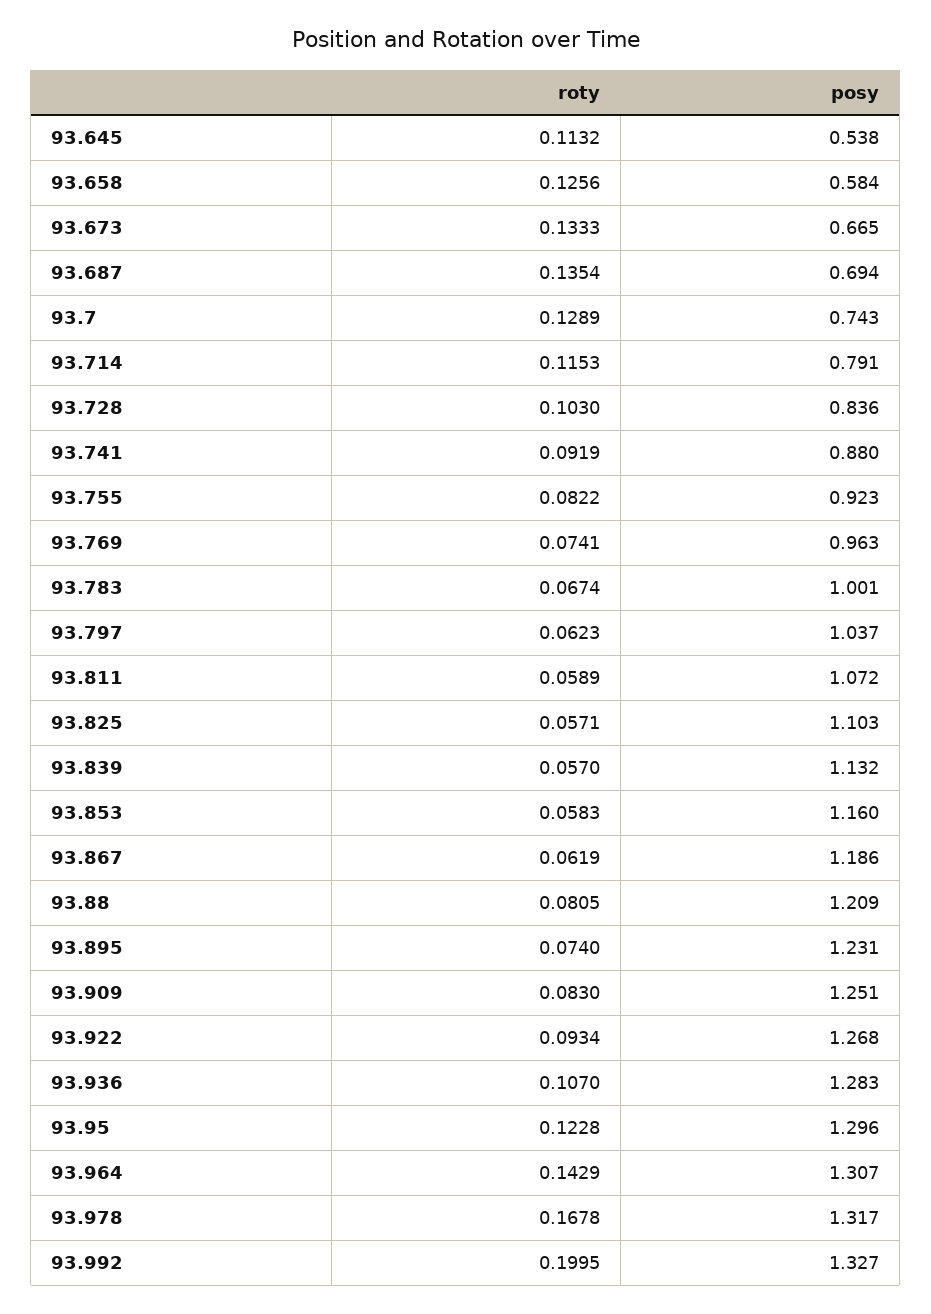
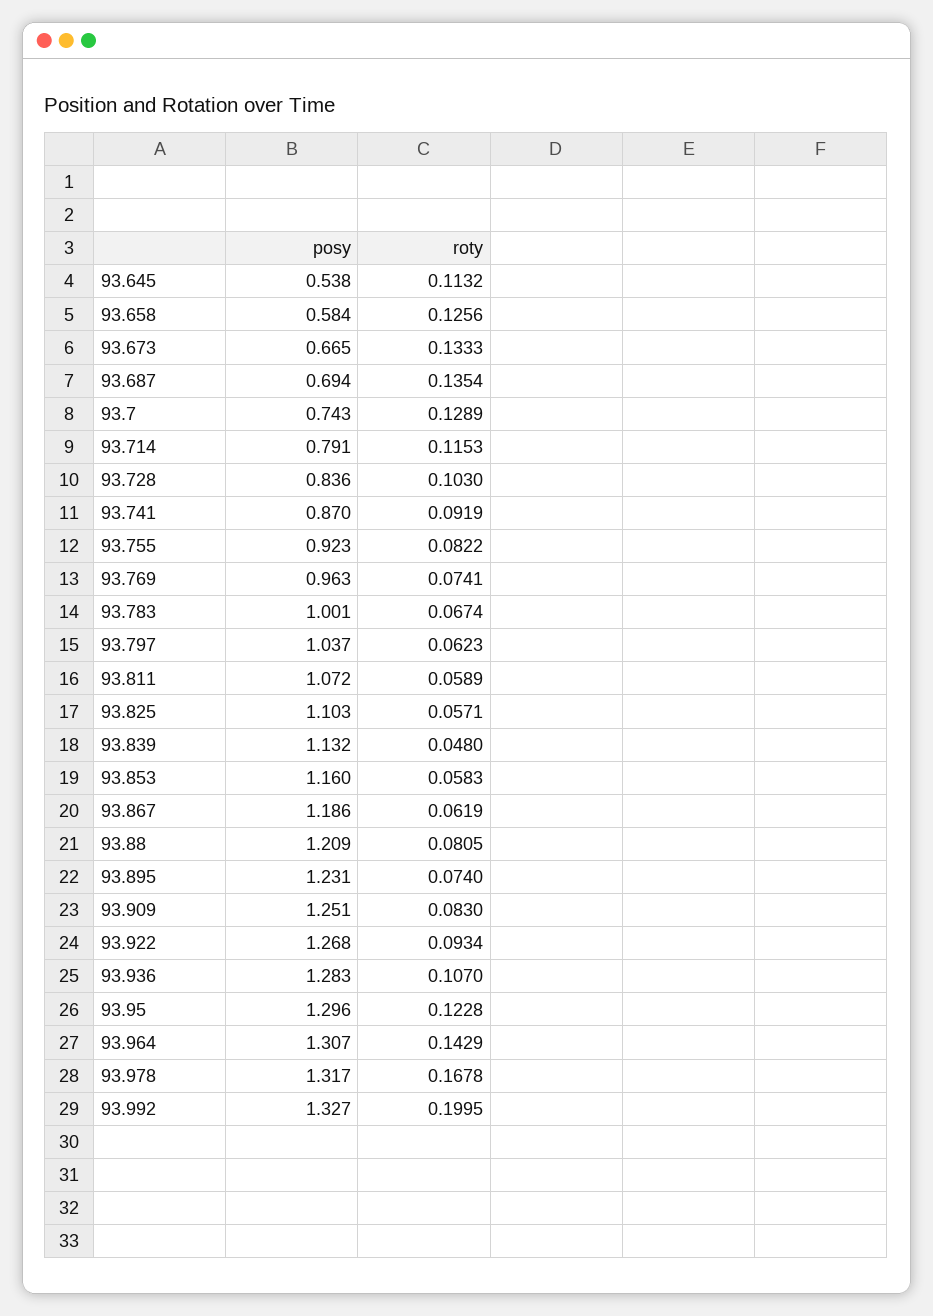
  {
    "roty": {
      "93.645": 0.1132,
      "93.658": 0.1256,
      "93.673": 0.1333,
      "93.687": 0.1354,
      "93.7": 0.1289,
      "93.714": 0.1153,
      "93.728": 0.103,
      "93.741": 0.0919,
      "93.755": 0.0822,
      "93.769": 0.0741,
      "93.783": 0.0674,
      "93.797": 0.0623,
      "93.811": 0.0589,
      "93.825": 0.0571,
-     "93.839": 0.057,
+     "93.839": 0.048,
      "93.853": 0.0583,
      "93.867": 0.0619,
      "93.88": 0.0805,
      "93.895": 0.074,
      "93.909": 0.083,
      "93.922": 0.0934,
      "93.936": 0.107,
      "93.95": 0.1228,
      "93.964": 0.1429,
      "93.978": 0.1678,
      "93.992": 0.1995
    },
    "posy": {
      "93.645": 0.538,
      "93.658": 0.584,
      "93.673": 0.665,
      "93.687": 0.694,
      "93.7": 0.743,
      "93.714": 0.791,
      "93.728": 0.836,
-     "93.741": 0.88,
+     "93.741": 0.87,
      "93.755": 0.923,
      "93.769": 0.963,
      "93.783": 1.001,
      "93.797": 1.037,
      "93.811": 1.072,
      "93.825": 1.103,
      "93.839": 1.132,
      "93.853": 1.16,
      "93.867": 1.186,
      "93.88": 1.209,
      "93.895": 1.231,
      "93.909": 1.251,
      "93.922": 1.268,
      "93.936": 1.283,
      "93.95": 1.296,
      "93.964": 1.307,
      "93.978": 1.317,
      "93.992": 1.327
    }
  }

